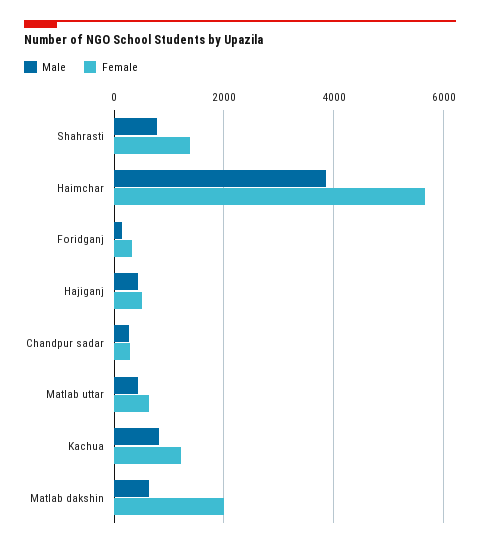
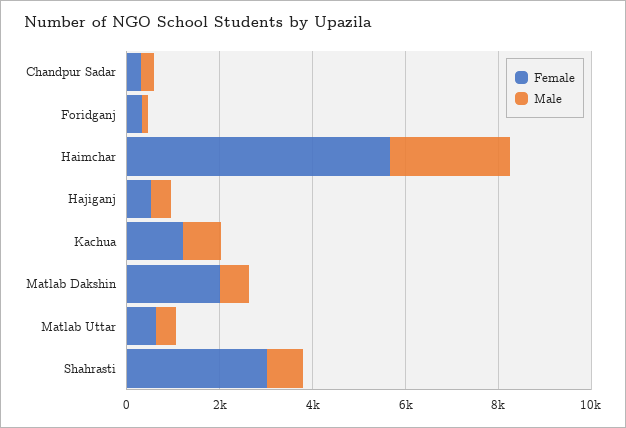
  {
    "Male": {
      "Shahrasti": 800,
-     "Haimchar": 3800,
+     "Haimchar": 2500,
      "Foridganj": 200,
      "Hajiganj": 400,
      "Chandpur sadar": 200,
      "Matlab uttar": 400,
      "Kachua": 800,
      "Matlab dakshin": 600
    },
    "Female": {
-     "Shahrasti": 1400,
+     "Shahrasti": 3000,
      "Haimchar": 5600,
      "Foridganj": 400,
      "Hajiganj": 600,
      "Chandpur sadar": 200,
      "Matlab uttar": 600,
      "Kachua": 1200,
      "Matlab dakshin": 2000
    }
  }

